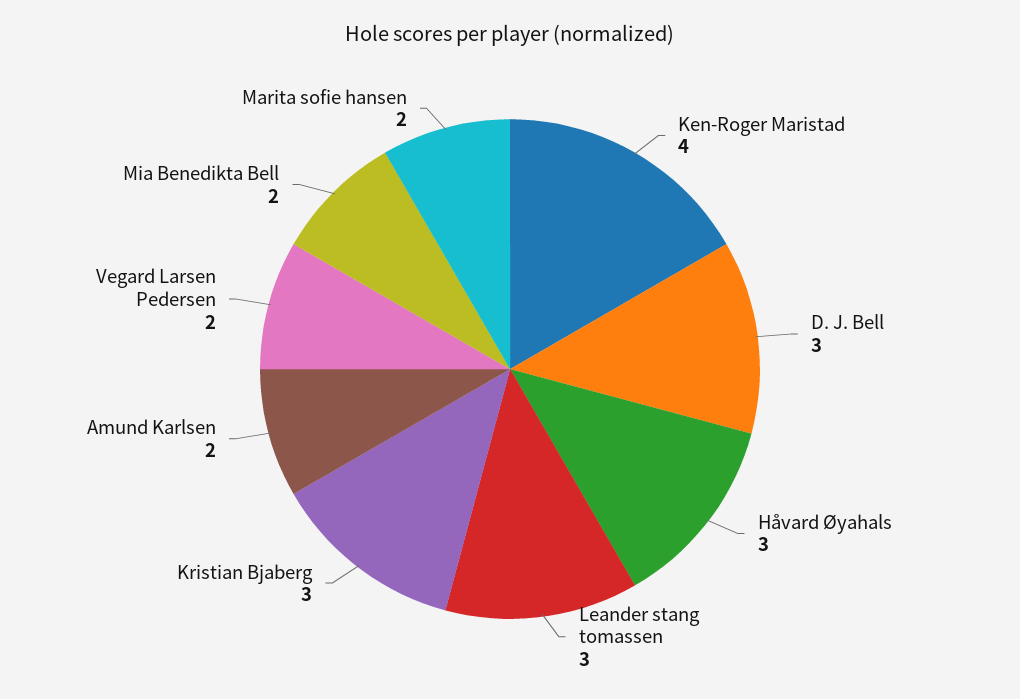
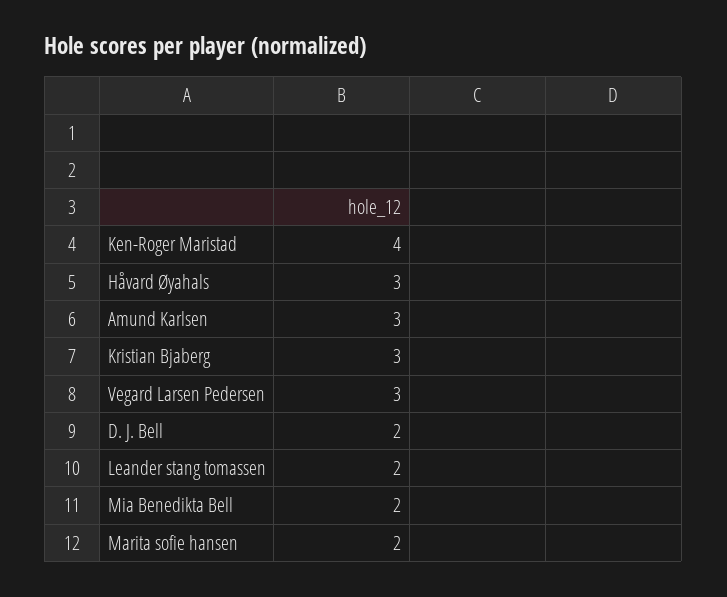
  {
    "Ken-Roger Maristad": 4,
-   "D. J. Bell": 3,
+   "D. J. Bell": 2,
    "Håvard Øyahals": 3,
-   "Leander stang tomassen": 3,
+   "Leander stang tomassen": 2,
    "Kristian Bjaberg": 3,
-   "Amund Karlsen": 2,
+   "Amund Karlsen": 3,
-   "Vegard Larsen Pedersen": 2,
+   "Vegard Larsen Pedersen": 3,
    "Mia Benedikta Bell": 2,
    "Marita sofie hansen": 2
  }

